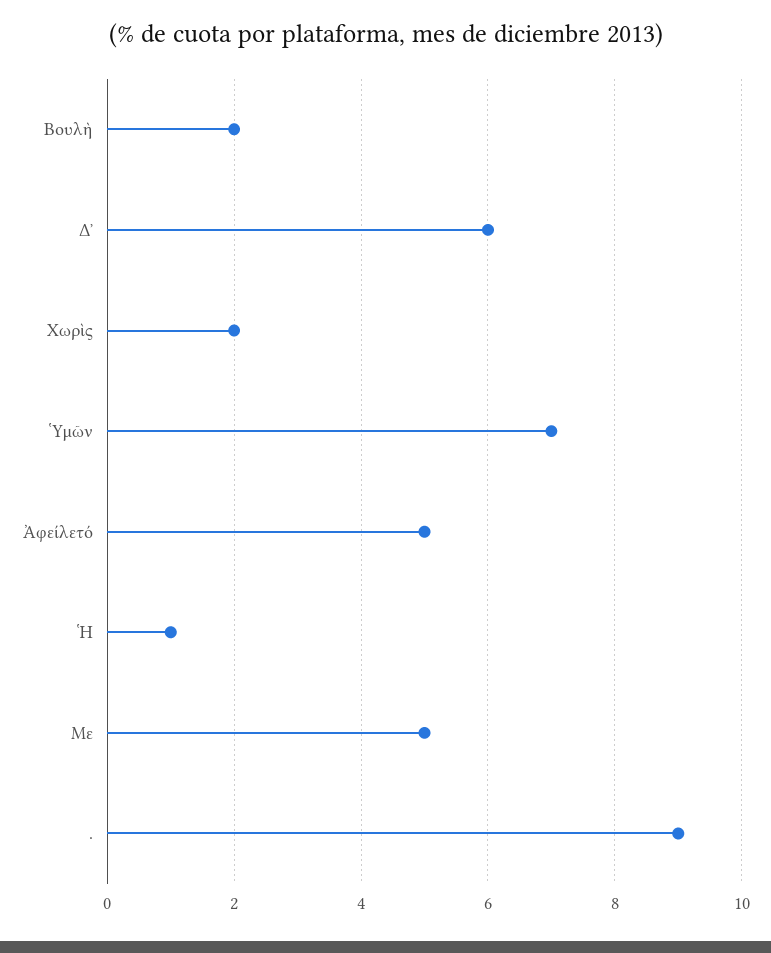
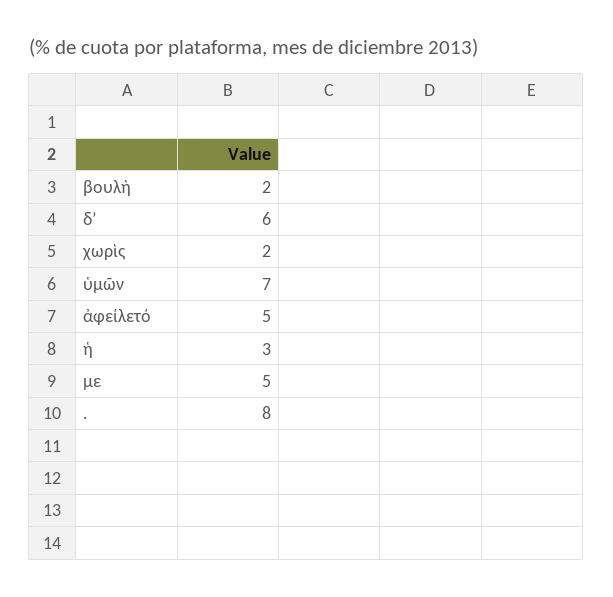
  {
    "Βουλὴ": 2,
    "Δʼ": 6,
    "Χωρὶς": 2,
    "Ὑμῶν": 7,
    "Ἀφείλετό": 5,
-   "Ἡ": 1,
+   "Ἡ": 3,
    "Με": 5,
-   ".": 9
+   ".": 8
  }

